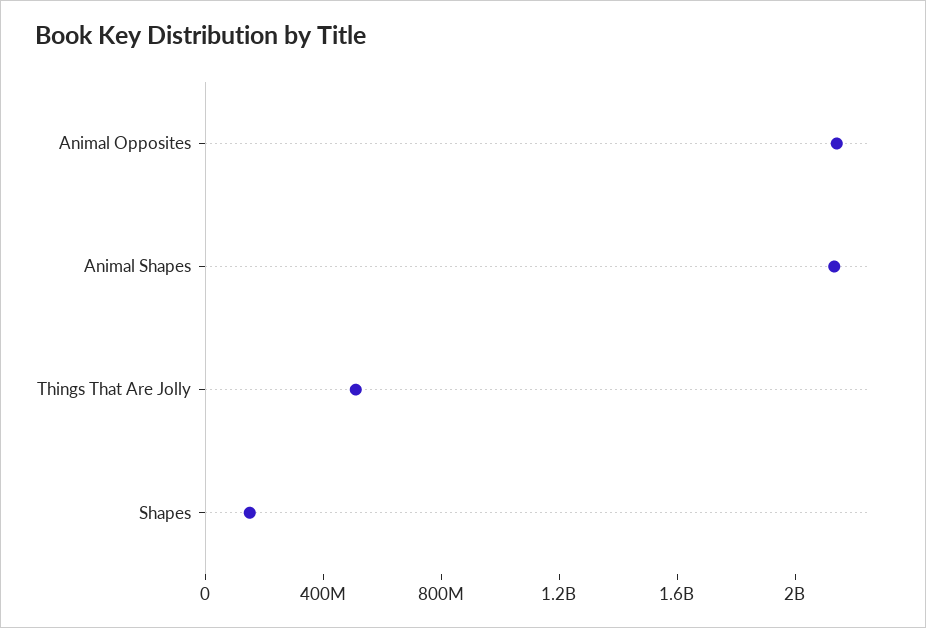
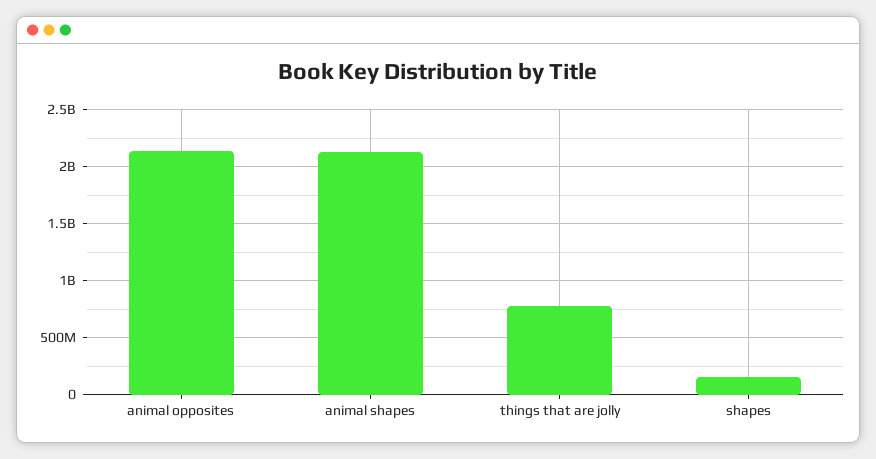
  {
    "Animal Opposites": 2100000000,
    "Animal Shapes": 2100000000,
-   "Things That Are Jolly": 500000000,
+   "Things That Are Jolly": 800000000,
    "Shapes": 200000000
  }

